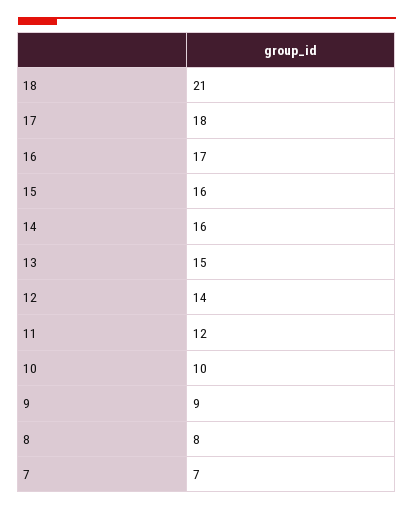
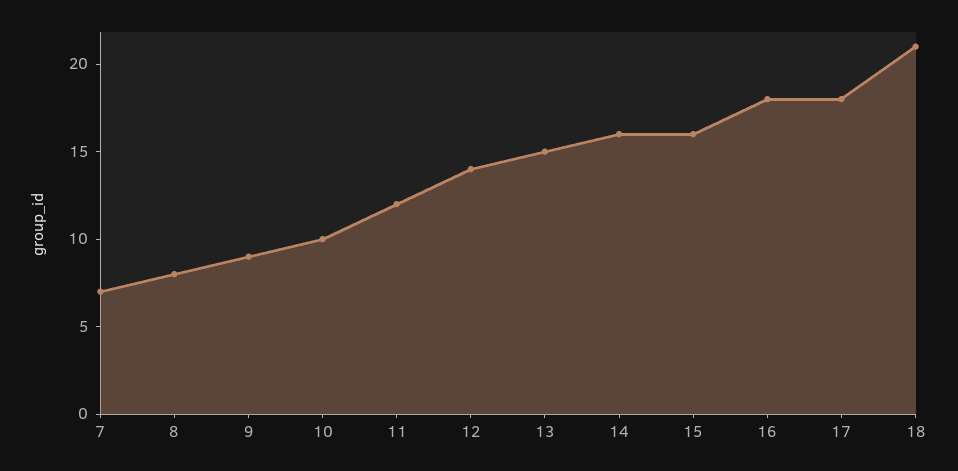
  {
    "18": 21,
    "17": 18,
-   "16": 17,
+   "16": 18,
    "15": 16,
    "14": 16,
    "13": 15,
    "12": 14,
    "11": 12,
    "10": 10,
    "9": 9,
    "8": 8,
    "7": 7
  }

